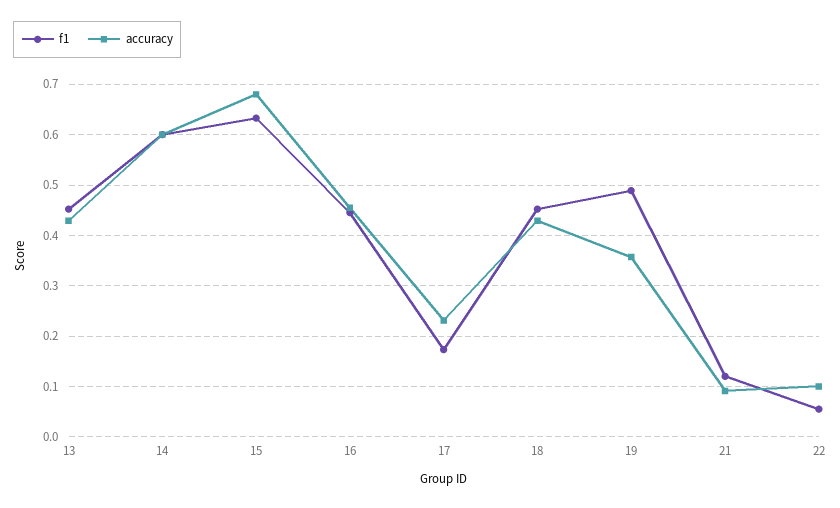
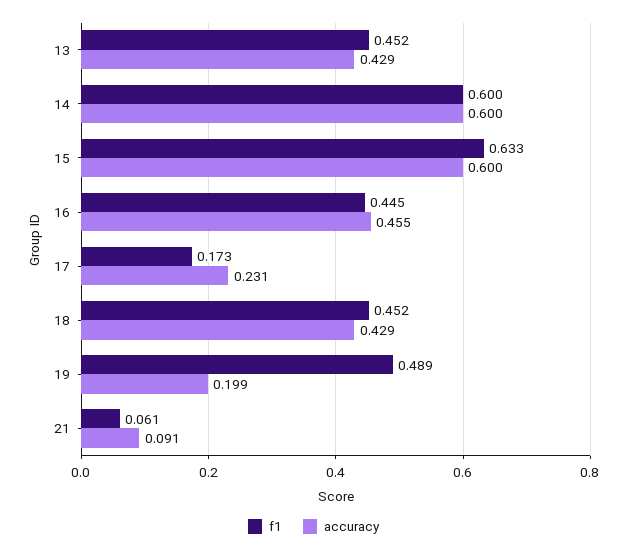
  {
    "f1": {
      "13": 0.452,
      "14": 0.6,
      "15": 0.633,
      "16": 0.445,
      "17": 0.173,
      "18": 0.452,
      "19": 0.489,
-     "21": 0.12,
+     "21": 0.061
-     "22": 0.06
    },
    "accuracy": {
      "13": 0.429,
      "14": 0.6,
-     "15": 0.68,
+     "15": 0.6,
      "16": 0.455,
      "17": 0.231,
      "18": 0.429,
-     "19": 0.36,
+     "19": 0.199,
-     "21": 0.091,
+     "21": 0.091
-     "22": 0.1
    }
  }

